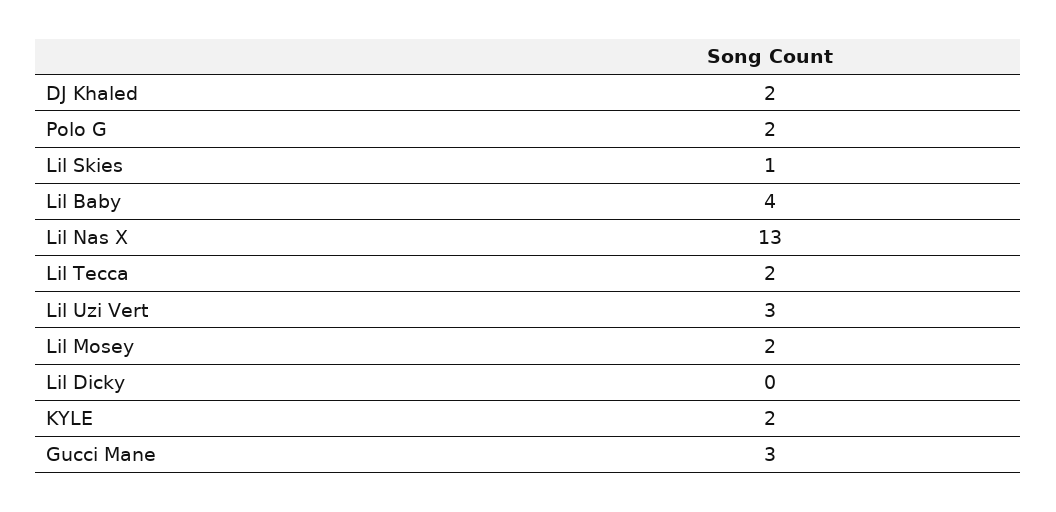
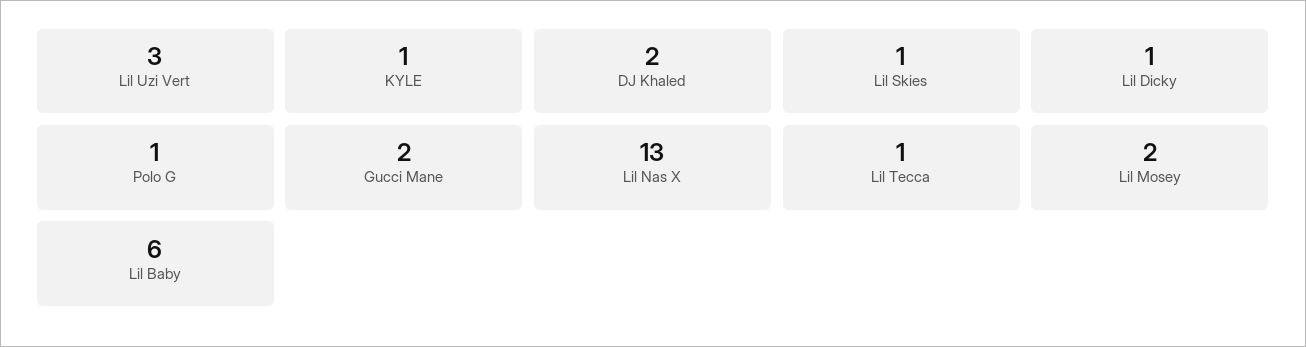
  {
    "DJ Khaled": 2,
-   "Polo G": 2,
+   "Polo G": 1,
    "Lil Skies": 1,
-   "Lil Baby": 4,
+   "Lil Baby": 6,
    "Lil Nas X": 13,
-   "Lil Tecca": 2,
+   "Lil Tecca": 1,
    "Lil Uzi Vert": 3,
    "Lil Mosey": 2,
-   "Lil Dicky": 0,
+   "Lil Dicky": 1,
-   "KYLE": 2,
+   "KYLE": 1,
-   "Gucci Mane": 3
+   "Gucci Mane": 2
  }

